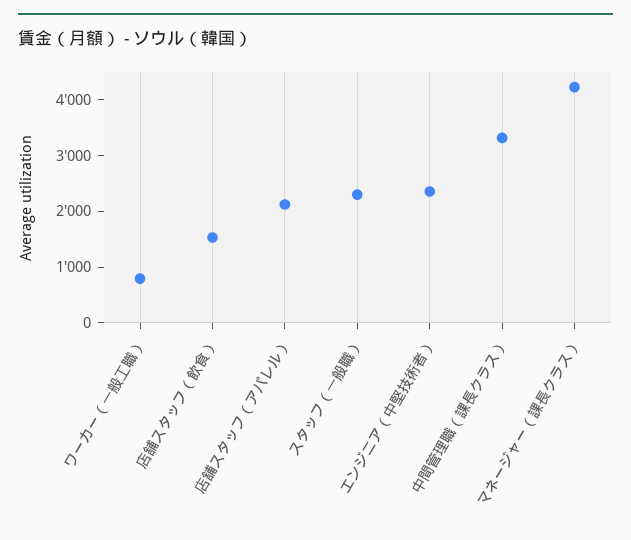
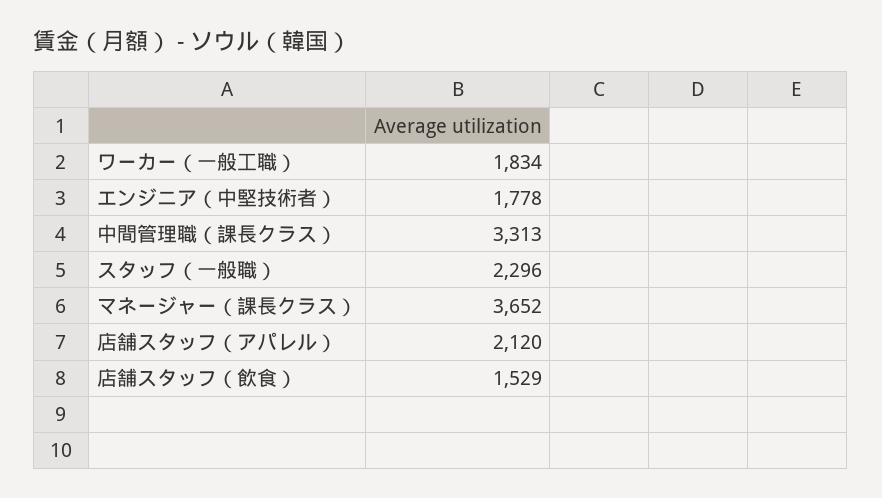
  {
-   "ワーカー（一般工職）": 800,
+   "ワーカー（一般工職）": 1834,
    "店舗スタッフ（飲食）": 1529,
    "店舗スタッフ（アパレル）": 2120,
    "スタッフ（一般職）": 2296,
-   "エンジニア（中堅技術者）": 2400,
+   "エンジニア（中堅技術者）": 1778,
    "中間管理職（課長クラス）": 3313,
-   "マネージャー（課長クラス）": 4200
+   "マネージャー（課長クラス）": 3652
  }

